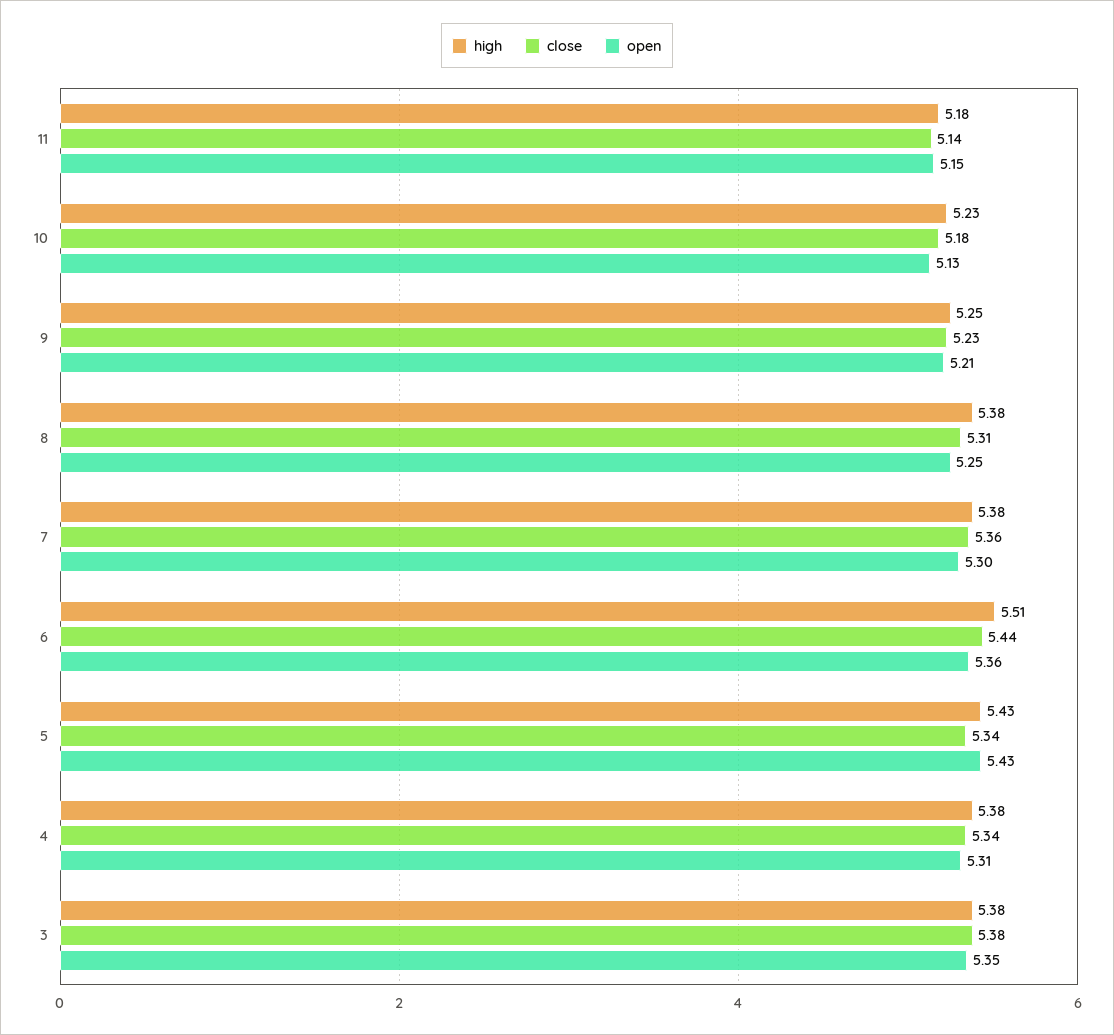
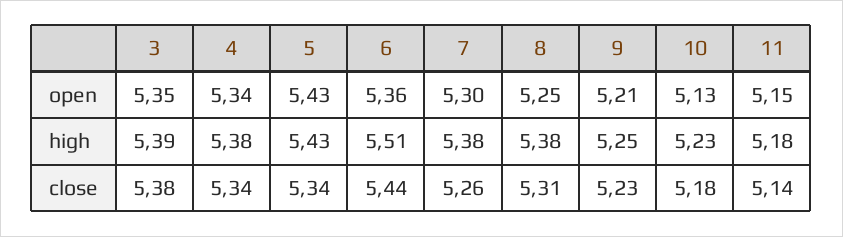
  {
    "high": {
      "11": 5.18,
      "10": 5.23,
      "9": 5.25,
      "8": 5.38,
      "7": 5.38,
      "6": 5.51,
      "5": 5.43,
      "4": 5.38,
-     "3": 5.38
+     "3": 5.39
    },
    "close": {
      "11": 5.14,
      "10": 5.18,
      "9": 5.23,
      "8": 5.31,
-     "7": 5.36,
+     "7": 5.26,
      "6": 5.44,
      "5": 5.34,
      "4": 5.34,
      "3": 5.38
    },
    "open": {
      "11": 5.15,
      "10": 5.13,
      "9": 5.21,
      "8": 5.25,
      "7": 5.3,
      "6": 5.36,
      "5": 5.43,
-     "4": 5.31,
+     "4": 5.34,
      "3": 5.35
    }
  }

